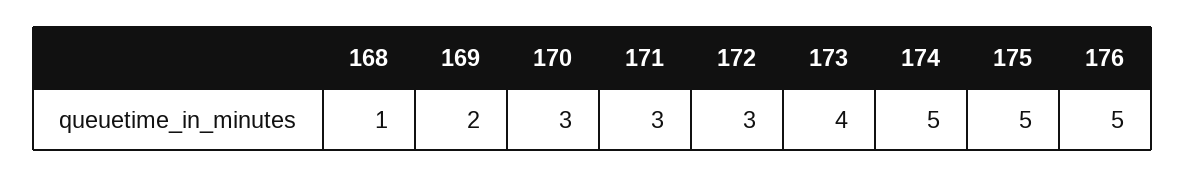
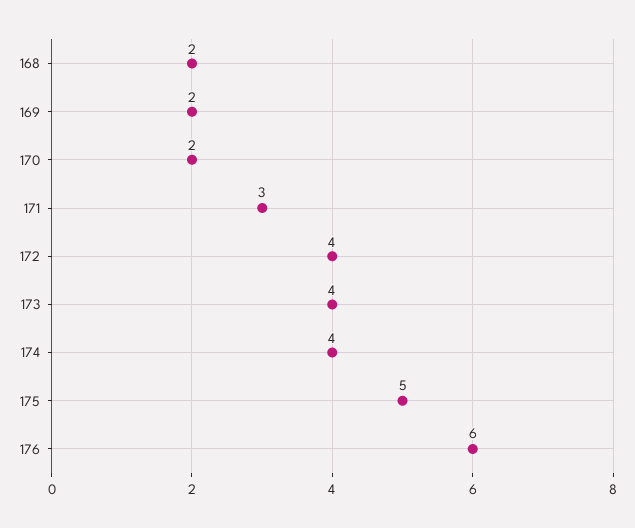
  {
-   "168": 1,
+   "168": 2,
    "169": 2,
-   "170": 3,
+   "170": 2,
    "171": 3,
-   "172": 3,
+   "172": 4,
    "173": 4,
-   "174": 5,
+   "174": 4,
    "175": 5,
-   "176": 5
+   "176": 6
  }

